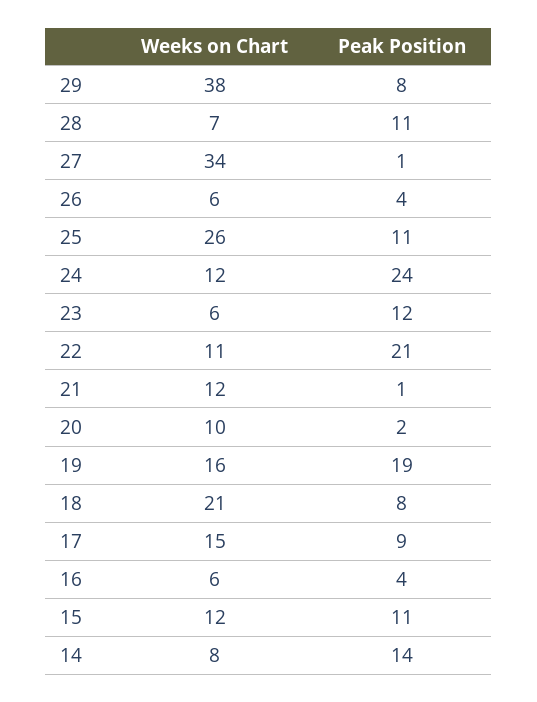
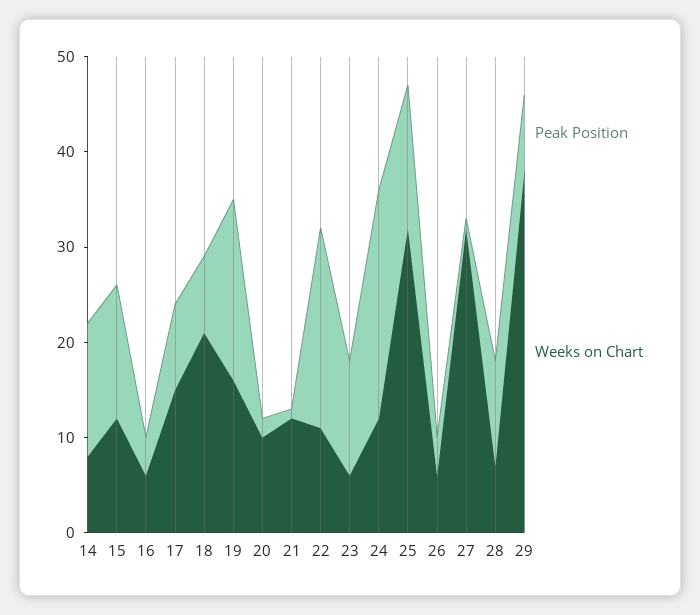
  {
    "Weeks on Chart": {
      "29": 38,
      "28": 7,
-     "27": 34,
+     "27": 32,
      "26": 6,
-     "25": 26,
+     "25": 32,
      "24": 12,
      "23": 6,
      "22": 11,
      "21": 12,
      "20": 10,
      "19": 16,
      "18": 21,
      "17": 15,
      "16": 6,
      "15": 12,
      "14": 8
    },
    "Peak Position": {
      "29": 8,
      "28": 11,
      "27": 1,
      "26": 4,
-     "25": 11,
+     "25": 15,
      "24": 24,
      "23": 12,
      "22": 21,
      "21": 1,
      "20": 2,
      "19": 19,
      "18": 8,
      "17": 9,
      "16": 4,
-     "15": 11,
+     "15": 14,
      "14": 14
    }
  }

